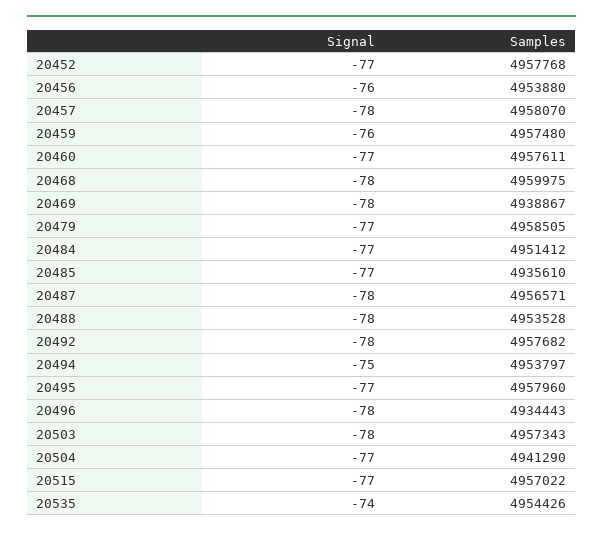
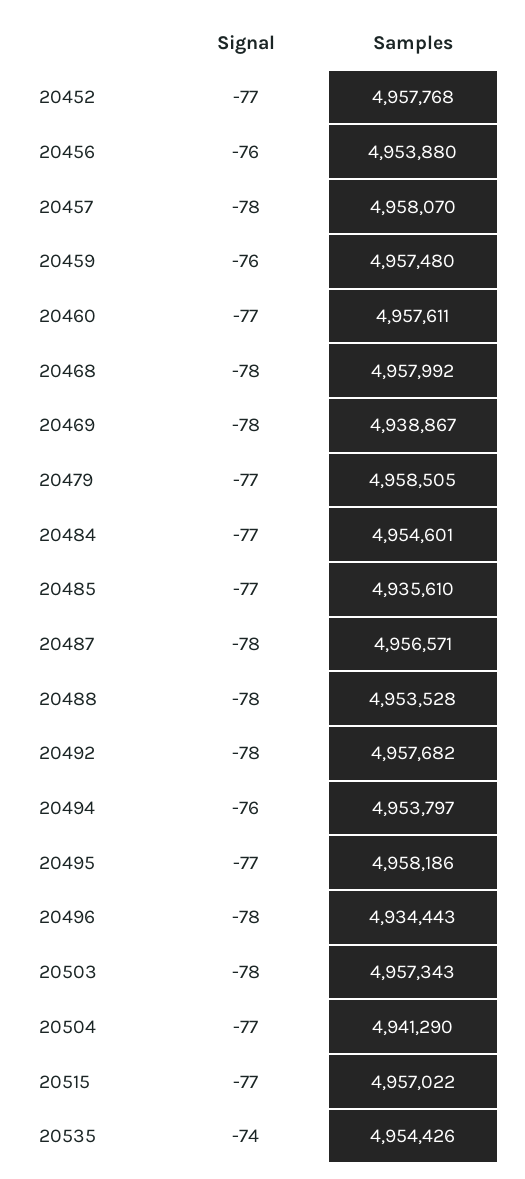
  {
    "Signal": {
      "20452": -77,
      "20456": -76,
      "20457": -78,
      "20459": -76,
      "20460": -77,
      "20468": -78,
      "20469": -78,
      "20479": -77,
      "20484": -77,
      "20485": -77,
      "20487": -78,
      "20488": -78,
      "20492": -78,
-     "20494": -75,
+     "20494": -76,
      "20495": -77,
      "20496": -78,
      "20503": -78,
      "20504": -77,
      "20515": -77,
      "20535": -74
    },
    "Samples": {
      "20452": 4957768,
      "20456": 4953880,
      "20457": 4958070,
      "20459": 4957480,
      "20460": 4957611,
-     "20468": 4959975,
+     "20468": 4957992,
      "20469": 4938867,
      "20479": 4958505,
-     "20484": 4951412,
+     "20484": 4954601,
      "20485": 4935610,
      "20487": 4956571,
      "20488": 4953528,
      "20492": 4957682,
      "20494": 4953797,
-     "20495": 4957960,
+     "20495": 4958186,
      "20496": 4934443,
      "20503": 4957343,
      "20504": 4941290,
      "20515": 4957022,
      "20535": 4954426
    }
  }

